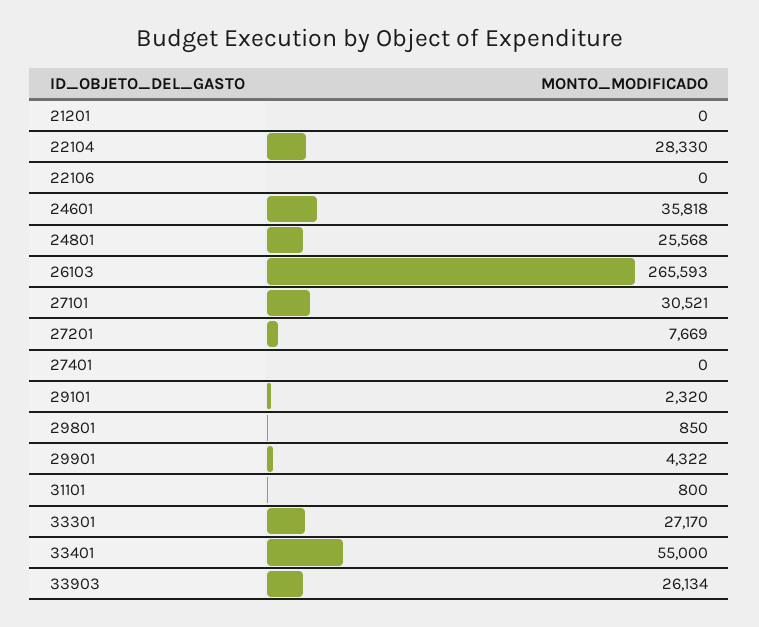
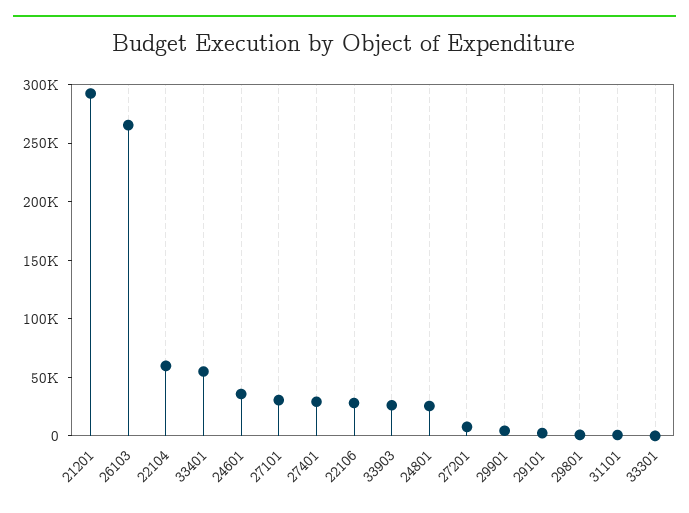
  {
-   "21201": 0,
+   "21201": 290000,
-   "22104": 28330,
+   "22104": 60000,
-   "22106": 0,
+   "22106": 30000,
    "24601": 35818,
    "24801": 25568,
    "26103": 265593,
    "27101": 30521,
    "27201": 7669,
-   "27401": 0,
+   "27401": 30000,
    "29101": 2320,
    "29801": 850,
    "29901": 4322,
    "31101": 800,
-   "33301": 27170,
+   "33301": 0,
    "33401": 55000,
    "33903": 26134
  }

